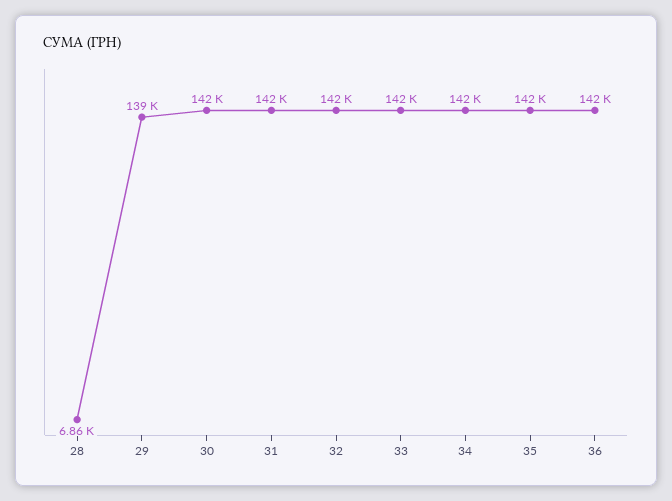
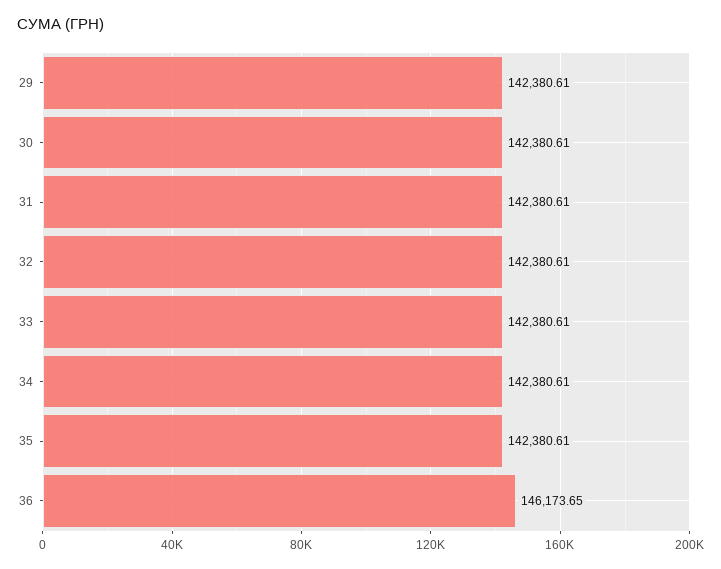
  {
-   "28": 6860,
-   "29": 139000,
+   "29": 142380.61,
    "30": 142380.61,
    "31": 142380.61,
    "32": 142380.61,
    "33": 142380.61,
    "34": 142380.61,
    "35": 142380.61,
-   "36": 142000
+   "36": 146173.65
  }

